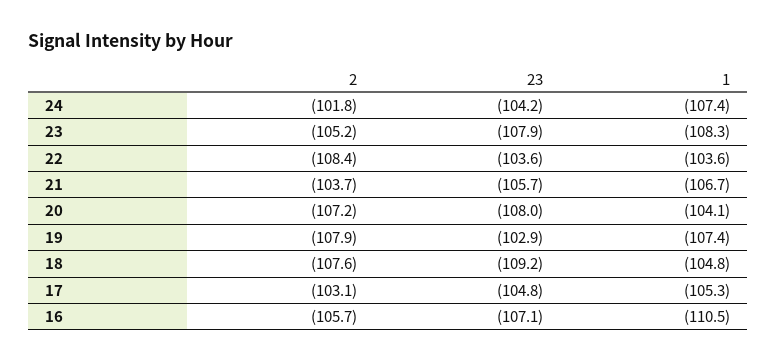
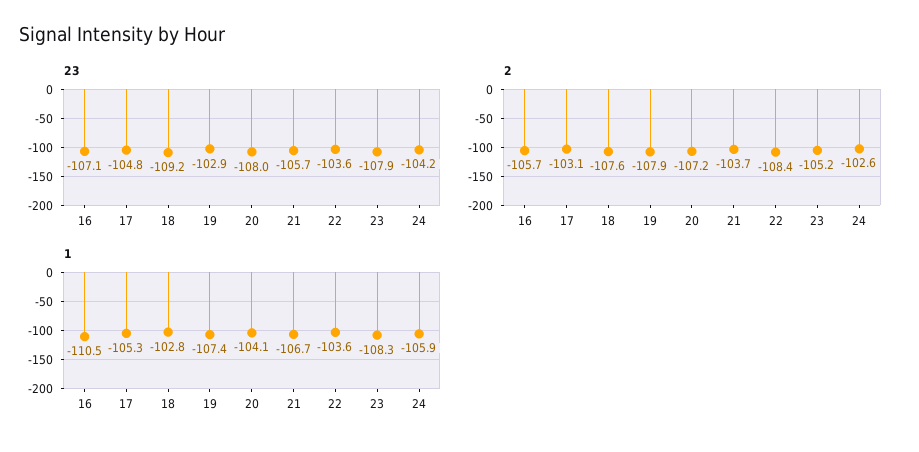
  {
    "2": {
-     "24": -101.8,
+     "24": -102.6,
      "23": -105.2,
      "22": -108.4,
      "21": -103.7,
      "20": -107.2,
      "19": -107.9,
      "18": -107.6,
      "17": -103.1,
      "16": -105.7
    },
    "23": {
      "24": -104.2,
      "23": -107.9,
      "22": -103.6,
      "21": -105.7,
      "20": -108,
      "19": -102.9,
      "18": -109.2,
      "17": -104.8,
      "16": -107.1
    },
    "1": {
-     "24": -107.4,
+     "24": -105.9,
      "23": -108.3,
      "22": -103.6,
      "21": -106.7,
      "20": -104.1,
      "19": -107.4,
-     "18": -104.8,
+     "18": -102.8,
      "17": -105.3,
      "16": -110.5
    }
  }

